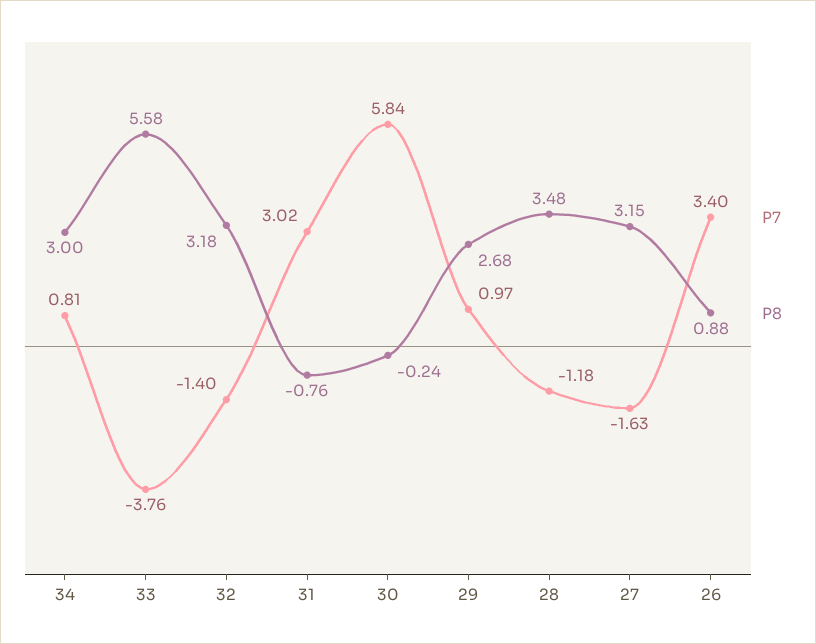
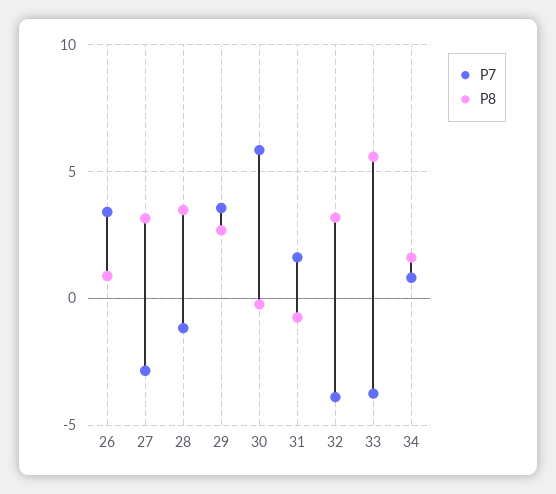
  {
    "P7": {
      "34": 0.81,
      "33": -3.76,
-     "32": -1.4,
+     "32": -4,
-     "31": 3.02,
+     "31": 1.5,
      "30": 5.84,
-     "29": 0.97,
+     "29": 3.5,
      "28": -1.18,
-     "27": -1.63,
+     "27": -3,
      "26": 3.4
    },
    "P8": {
-     "34": 3,
+     "34": 1.5,
      "33": 5.58,
      "32": 3.18,
      "31": -0.76,
      "30": -0.24,
      "29": 2.68,
      "28": 3.48,
      "27": 3.15,
      "26": 0.88
    }
  }

